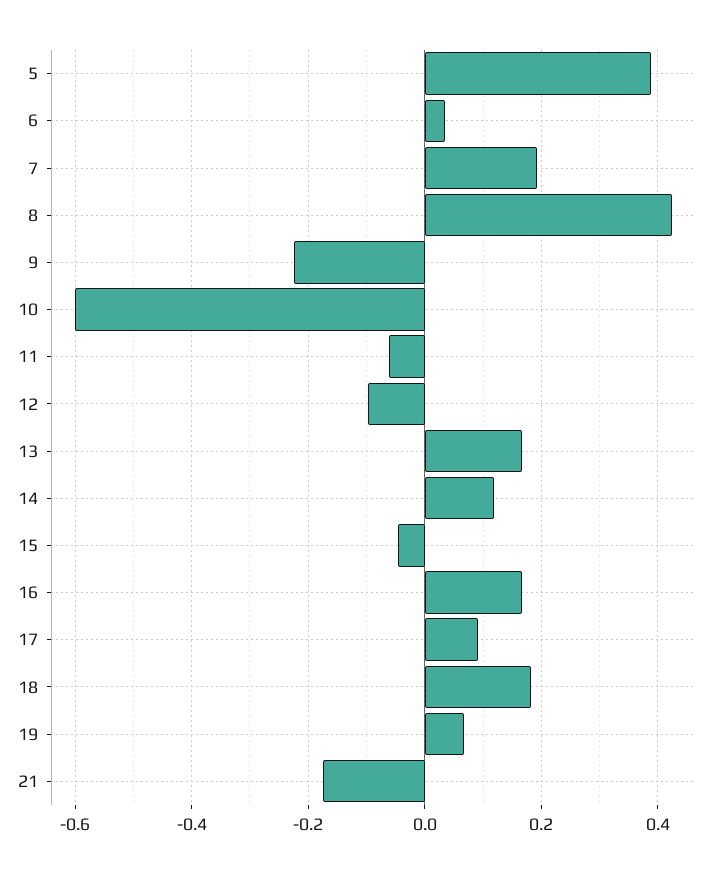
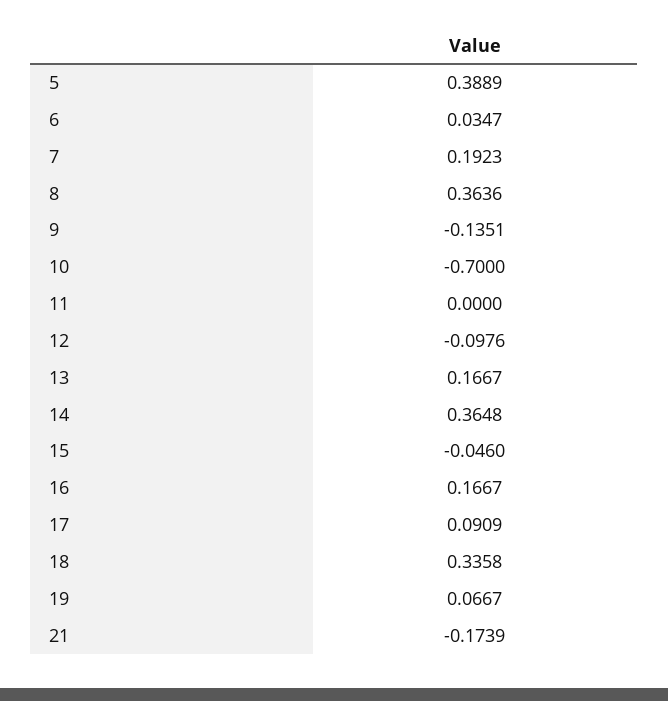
  {
    "5": 0.3889,
    "6": 0.0347,
    "7": 0.1923,
-   "8": 0.42,
+   "8": 0.3636,
-   "9": -0.22,
+   "9": -0.1351,
-   "10": -0.6,
+   "10": -0.7,
-   "11": -0.06,
+   "11": 0,
    "12": -0.0976,
    "13": 0.1667,
-   "14": 0.12,
+   "14": 0.3648,
    "15": -0.046,
    "16": 0.1667,
    "17": 0.0909,
-   "18": 0.18,
+   "18": 0.3358,
    "19": 0.0667,
    "21": -0.1739
  }

